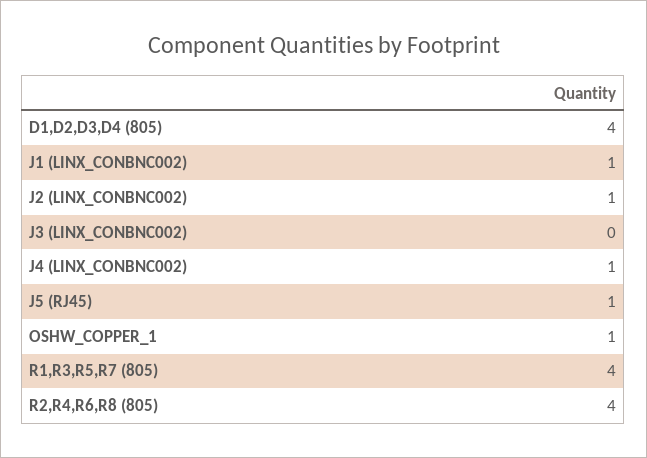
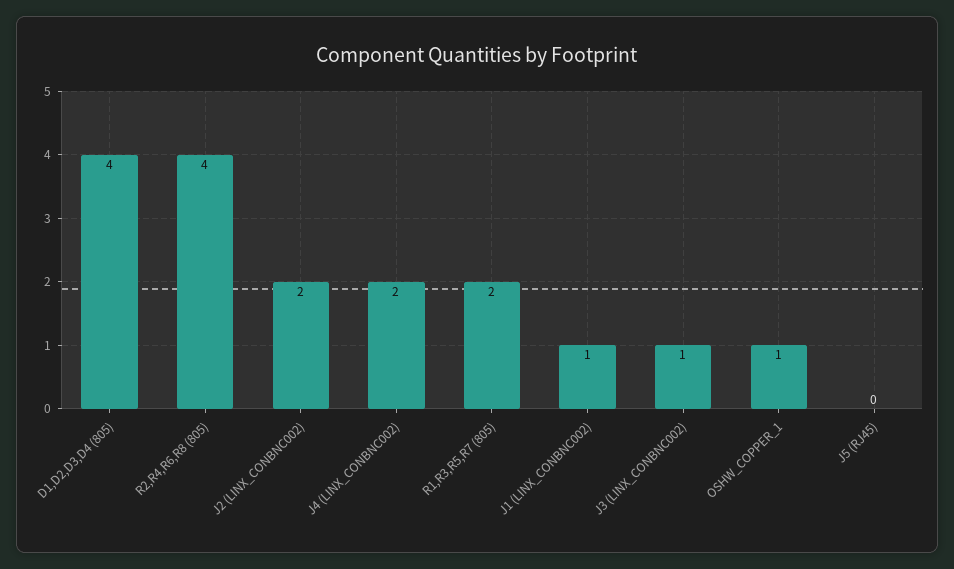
  {
    "D1,D2,D3,D4 (805)": 4,
    "J1 (LINX_CONBNC002)": 1,
-   "J2 (LINX_CONBNC002)": 1,
+   "J2 (LINX_CONBNC002)": 2,
-   "J3 (LINX_CONBNC002)": 0,
+   "J3 (LINX_CONBNC002)": 1,
-   "J4 (LINX_CONBNC002)": 1,
+   "J4 (LINX_CONBNC002)": 2,
-   "J5 (RJ45)": 1,
+   "J5 (RJ45)": 0,
    "OSHW_COPPER_1": 1,
-   "R1,R3,R5,R7 (805)": 4,
+   "R1,R3,R5,R7 (805)": 2,
    "R2,R4,R6,R8 (805)": 4
  }

